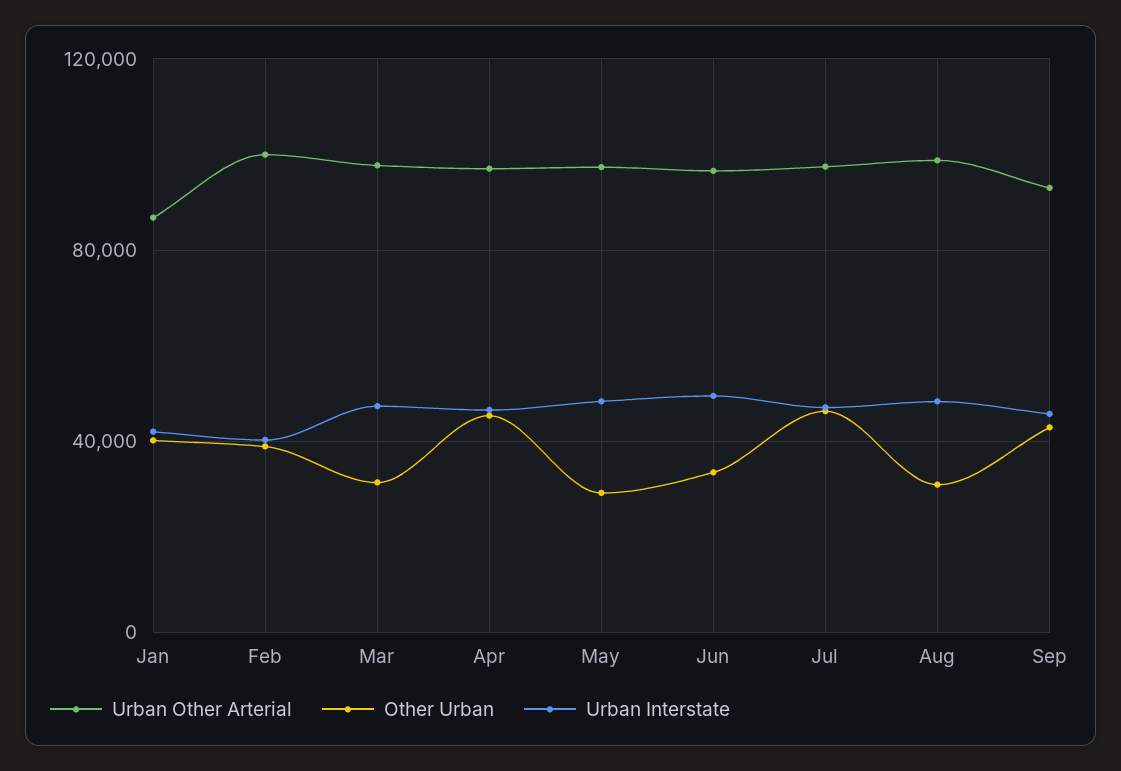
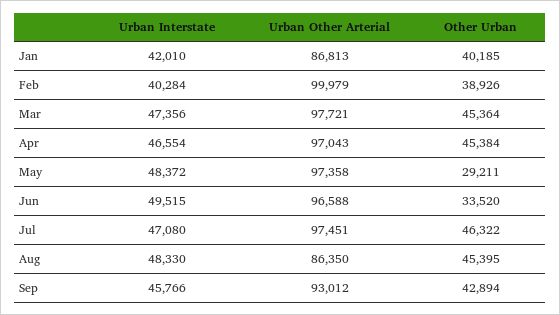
  {
    "Urban Other Arterial": {
      "Jan": 86813,
      "Feb": 99979,
      "Mar": 97721,
      "Apr": 97043,
      "May": 97358,
      "Jun": 96588,
      "Jul": 97451,
-     "Aug": 100000,
+     "Aug": 86350,
      "Sep": 93012
    },
    "Other Urban": {
      "Jan": 40185,
      "Feb": 38926,
-     "Mar": 30000,
+     "Mar": 45364,
      "Apr": 45384,
      "May": 29211,
      "Jun": 33520,
      "Jul": 46322,
-     "Aug": 30000,
+     "Aug": 45395,
      "Sep": 42894
    },
    "Urban Interstate": {
      "Jan": 42010,
      "Feb": 40284,
      "Mar": 47356,
      "Apr": 46554,
      "May": 48372,
      "Jun": 49515,
      "Jul": 47080,
      "Aug": 48330,
      "Sep": 45766
    }
  }

